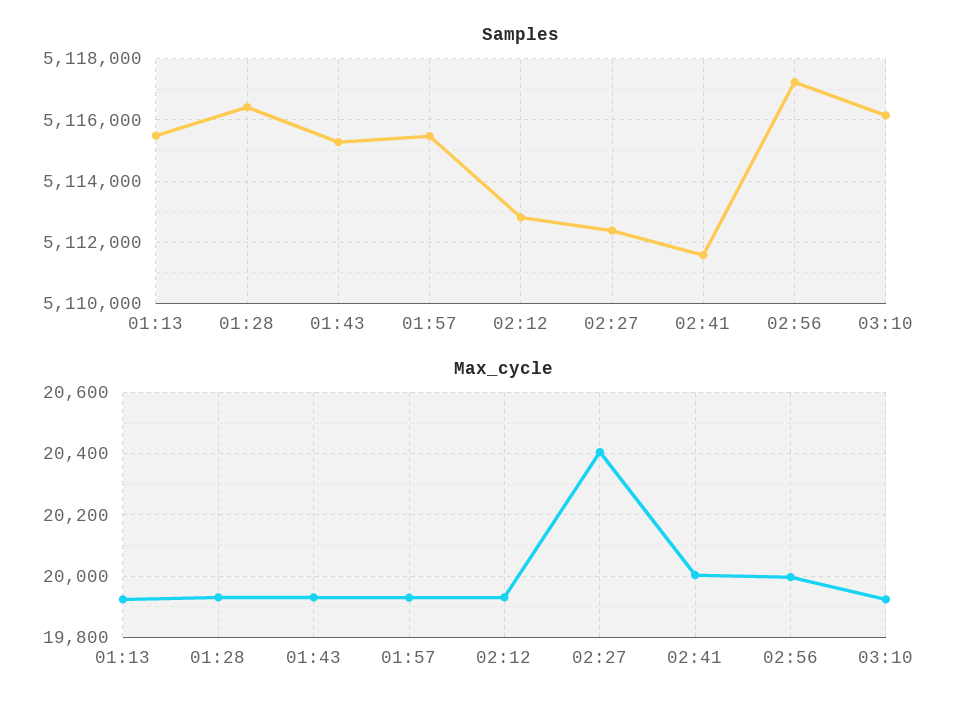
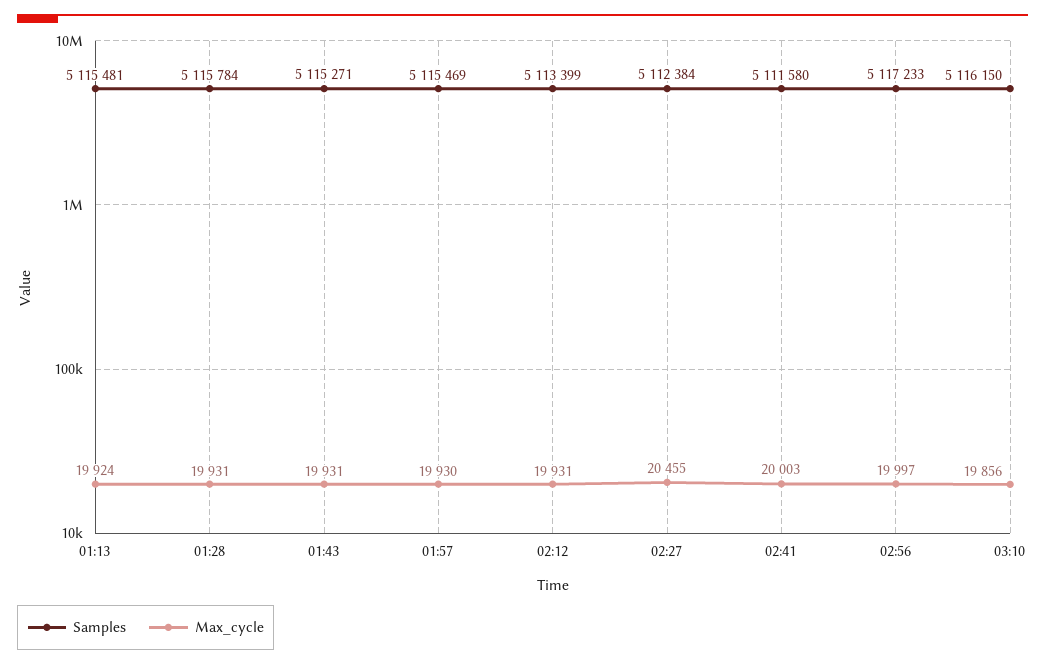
  {
    "Samples": {
      "01:13": 5115481,
-     "01:28": 5116400,
+     "01:28": 5115784,
      "01:43": 5115271,
      "01:57": 5115469,
-     "02:12": 5112800,
+     "02:12": 5113399,
      "02:27": 5112384,
      "02:41": 5111580,
      "02:56": 5117233,
      "03:10": 5116150
    },
    "Max_cycle": {
      "01:13": 19924,
      "01:28": 19931,
      "01:43": 19931,
      "01:57": 19930,
      "02:12": 19931,
-     "02:27": 20400,
+     "02:27": 20455,
      "02:41": 20003,
      "02:56": 19997,
-     "03:10": 19920
+     "03:10": 19856
    }
  }

